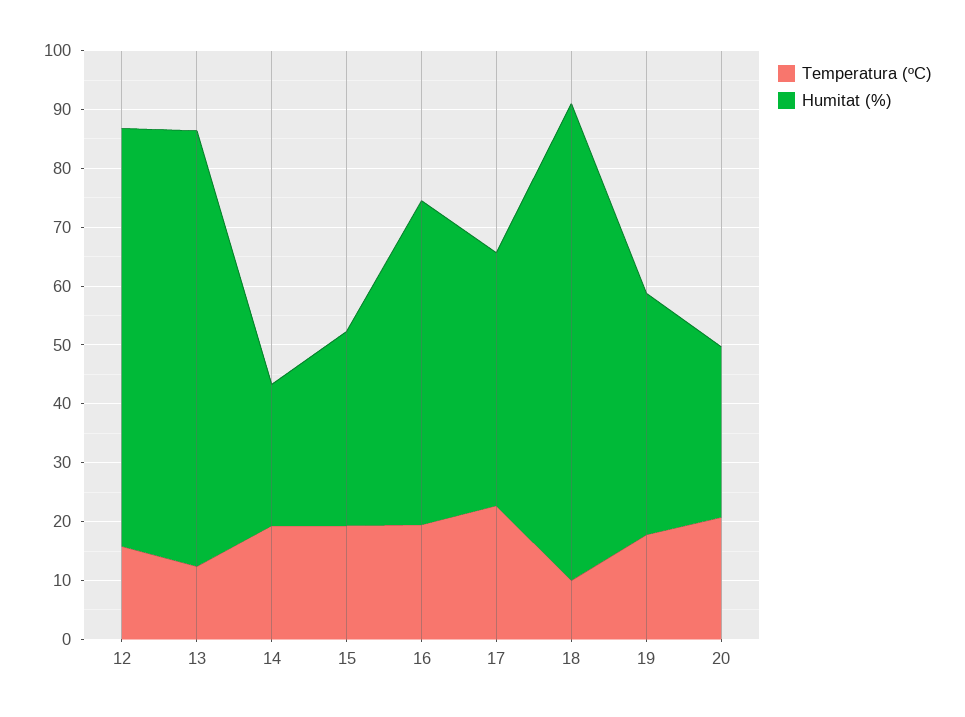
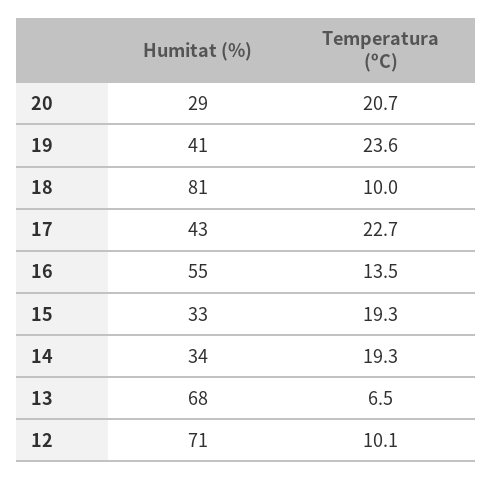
  {
    "Temperatura (ºC)": {
-     "12": 16,
+     "12": 10.1,
-     "13": 12,
+     "13": 6.5,
      "14": 19.3,
      "15": 19.3,
-     "16": 20,
+     "16": 13.5,
      "17": 22.7,
      "18": 10,
-     "19": 18,
+     "19": 23.6,
      "20": 20.7
    },
    "Humitat (%)": {
      "12": 71,
-     "13": 74,
+     "13": 68,
-     "14": 24,
+     "14": 34,
      "15": 33,
      "16": 55,
      "17": 43,
      "18": 81,
      "19": 41,
      "20": 29
    }
  }

